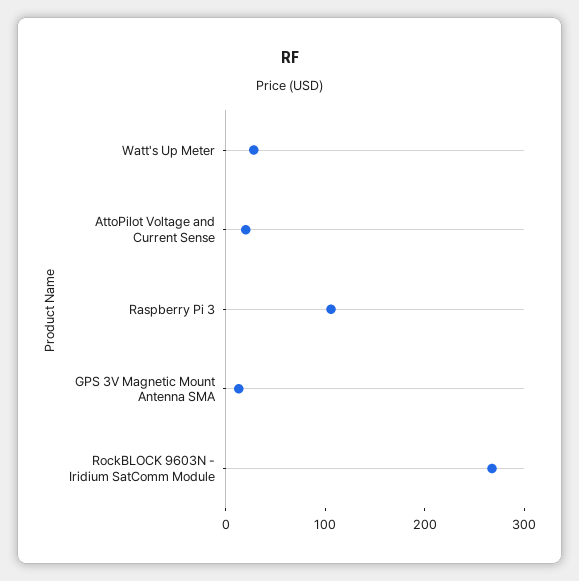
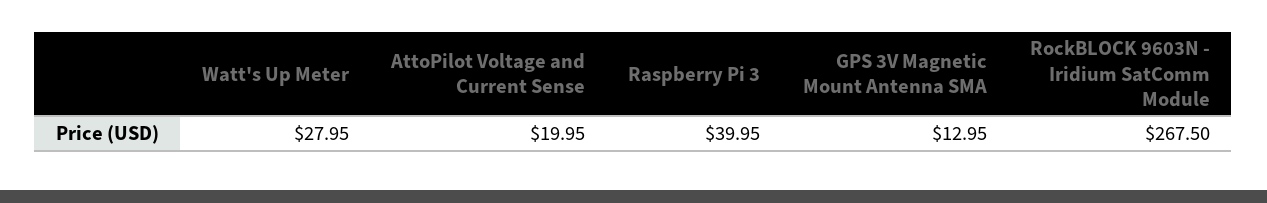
  {
    "Watt's Up Meter": 27.95,
    "AttoPilot Voltage and Current Sense": 19.95,
-   "Raspberry Pi 3": 100,
+   "Raspberry Pi 3": 39.95,
    "GPS 3V Magnetic Mount Antenna SMA": 12.95,
    "RockBLOCK 9603N - Iridium SatComm Module": 267.5
  }

